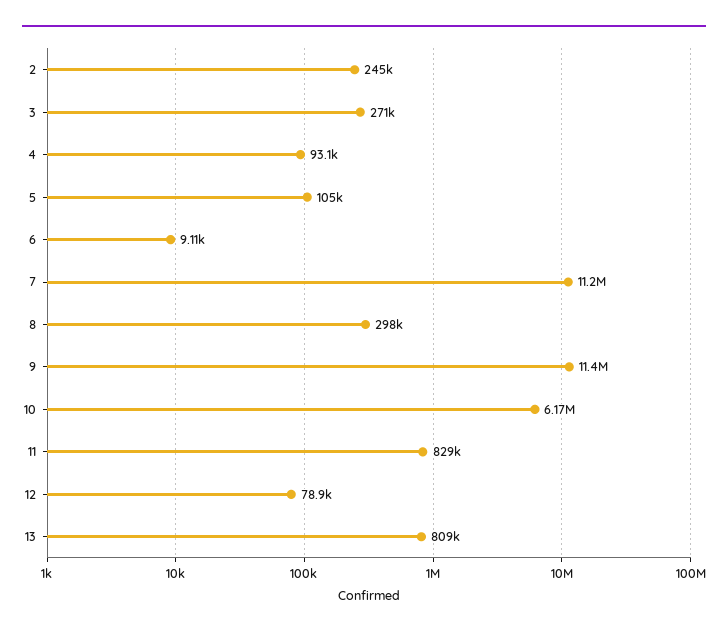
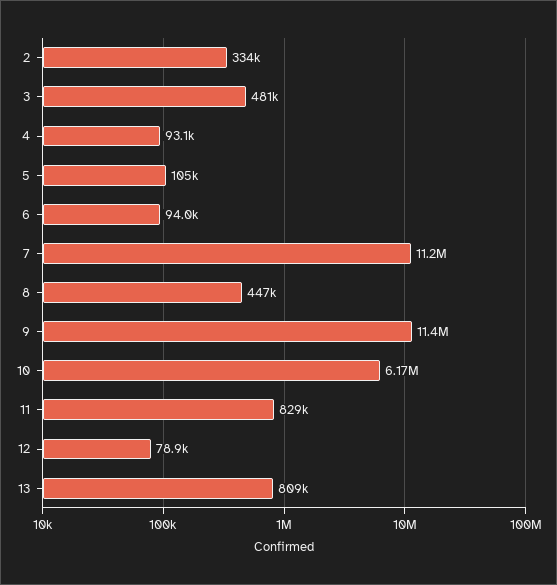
  {
-   "2": 245000,
+   "2": 334000,
-   "3": 271000,
+   "3": 481000,
    "4": 93100,
    "5": 105000,
-   "6": 9110,
+   "6": 94000,
    "7": 11200000,
-   "8": 298000,
+   "8": 447000,
    "9": 11400000,
    "10": 6170000,
    "11": 829000,
    "12": 78900,
    "13": 809000
  }

